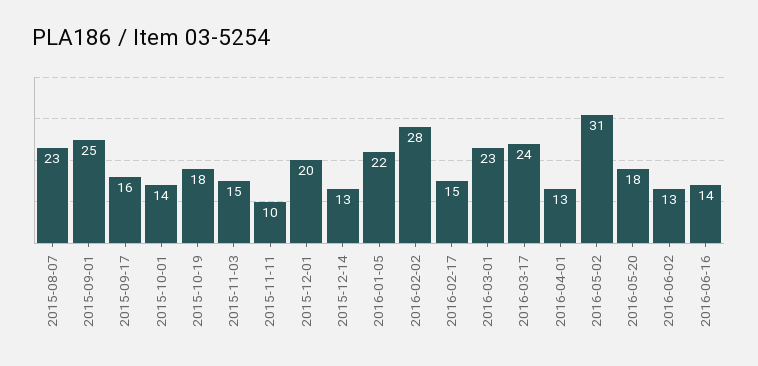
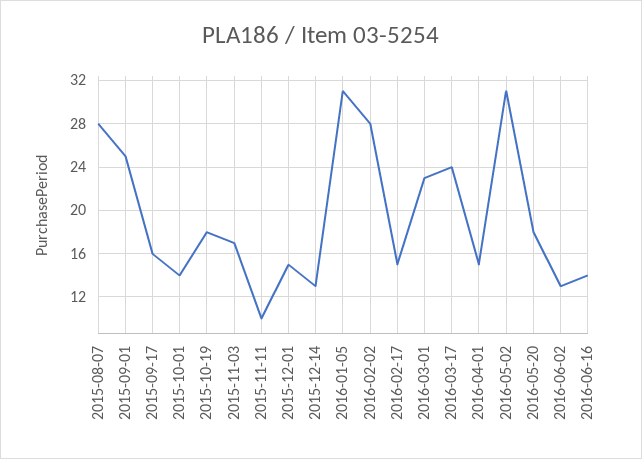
  {
-   "2015-08-07": 23,
+   "2015-08-07": 28,
    "2015-09-01": 25,
    "2015-09-17": 16,
    "2015-10-01": 14,
    "2015-10-19": 18,
-   "2015-11-03": 15,
+   "2015-11-03": 17,
    "2015-11-11": 10,
-   "2015-12-01": 20,
+   "2015-12-01": 15,
    "2015-12-14": 13,
-   "2016-01-05": 22,
+   "2016-01-05": 31,
    "2016-02-02": 28,
    "2016-02-17": 15,
    "2016-03-01": 23,
    "2016-03-17": 24,
-   "2016-04-01": 13,
+   "2016-04-01": 15,
    "2016-05-02": 31,
    "2016-05-20": 18,
    "2016-06-02": 13,
    "2016-06-16": 14
  }

